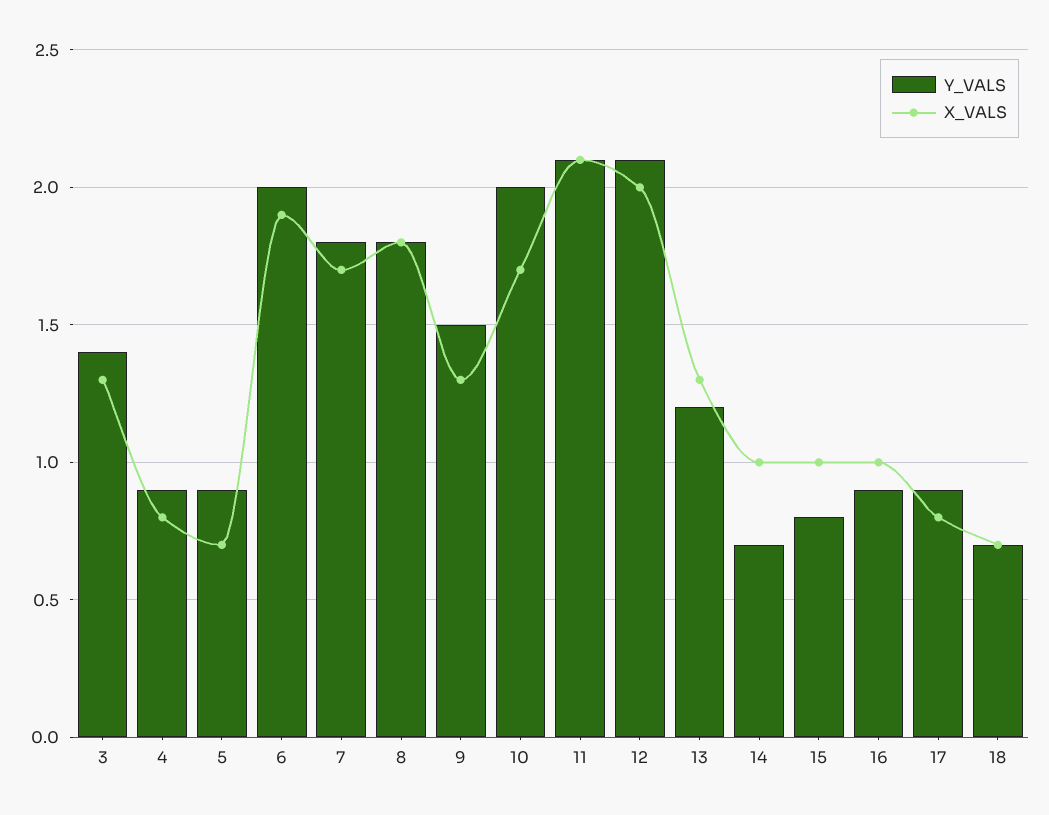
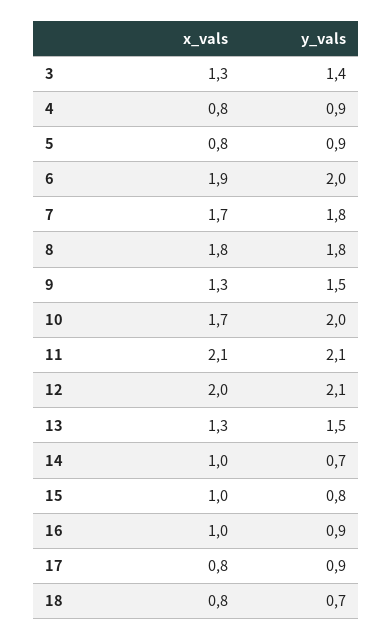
  {
    "Y_VALS": {
      "3": 1.4,
      "4": 0.9,
      "5": 0.9,
      "6": 2,
      "7": 1.8,
      "8": 1.8,
      "9": 1.5,
      "10": 2,
      "11": 2.1,
      "12": 2.1,
-     "13": 1.2,
+     "13": 1.5,
      "14": 0.7,
      "15": 0.8,
      "16": 0.9,
      "17": 0.9,
      "18": 0.7
    },
    "X_VALS": {
      "3": 1.3,
      "4": 0.8,
-     "5": 0.7,
+     "5": 0.8,
      "6": 1.9,
      "7": 1.7,
      "8": 1.8,
      "9": 1.3,
      "10": 1.7,
      "11": 2.1,
      "12": 2,
      "13": 1.3,
      "14": 1,
      "15": 1,
      "16": 1,
      "17": 0.8,
-     "18": 0.7
+     "18": 0.8
    }
  }

